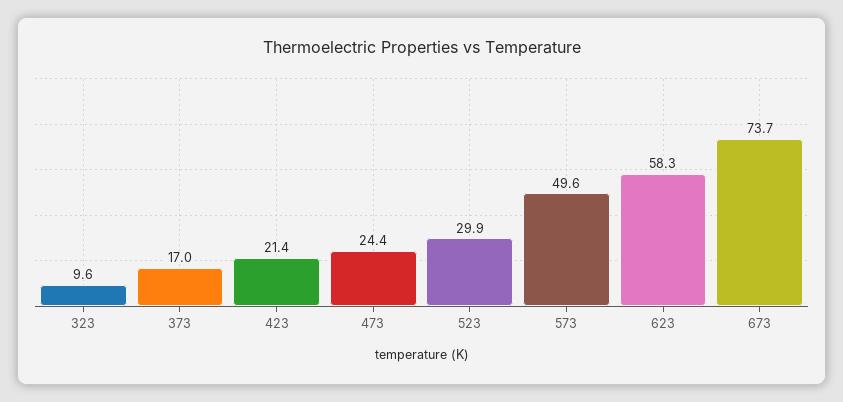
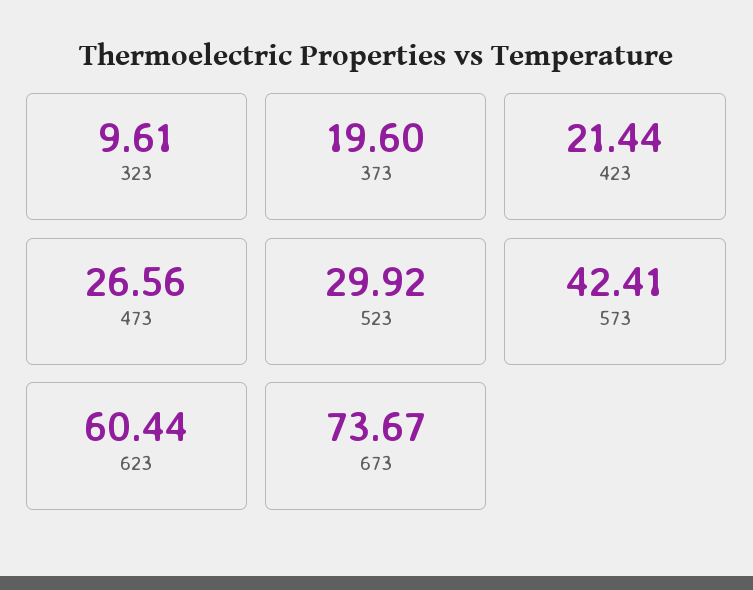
  {
    "323": 9.61,
-   "373": 17,
+   "373": 19.6,
    "423": 21.44,
-   "473": 24.4,
+   "473": 26.56,
    "523": 29.92,
-   "573": 49.6,
+   "573": 42.41,
-   "623": 58.3,
+   "623": 60.44,
    "673": 73.67
  }

